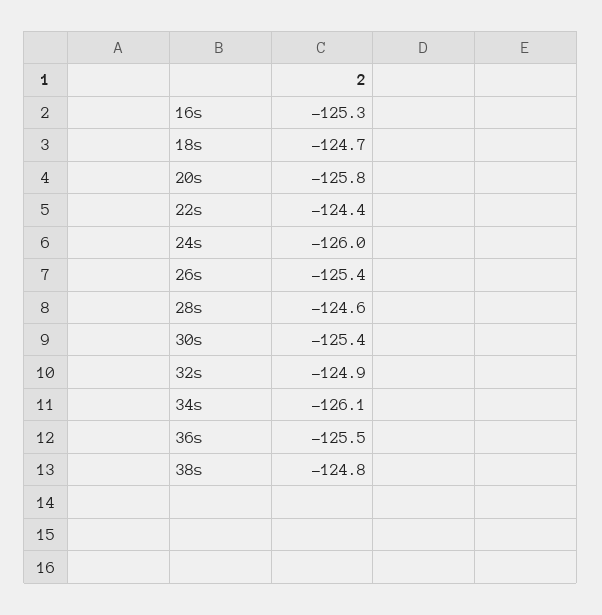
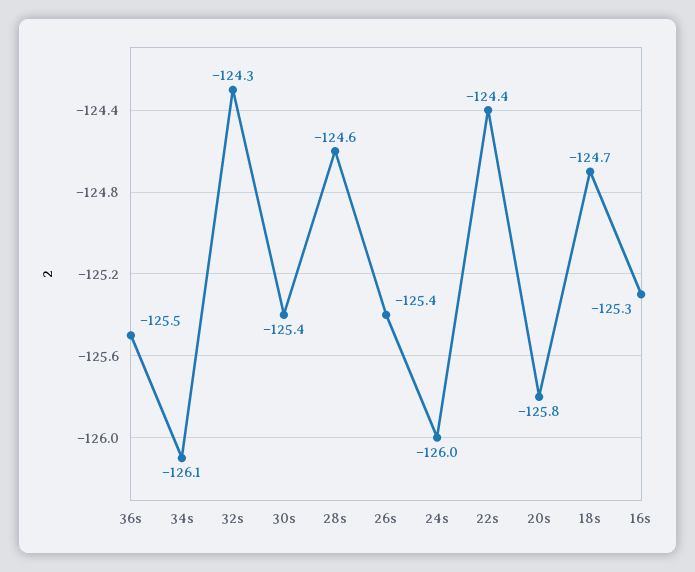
  {
    "16s": -125.3,
    "18s": -124.7,
    "20s": -125.8,
    "22s": -124.4,
    "24s": -126,
    "26s": -125.4,
    "28s": -124.6,
    "30s": -125.4,
-   "32s": -124.9,
+   "32s": -124.3,
    "34s": -126.1,
-   "36s": -125.5,
+   "36s": -125.5
-   "38s": -124.8
  }

